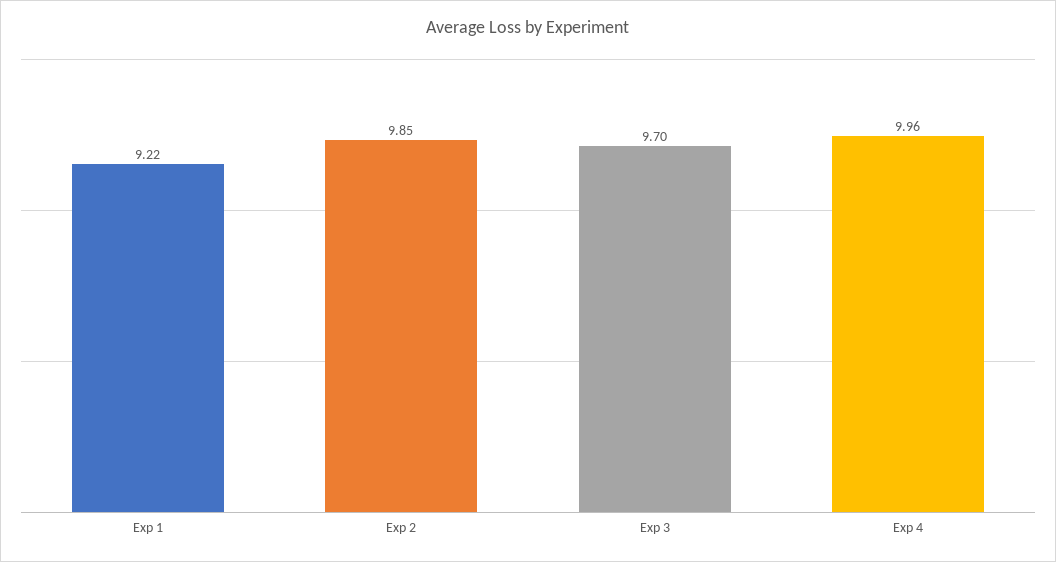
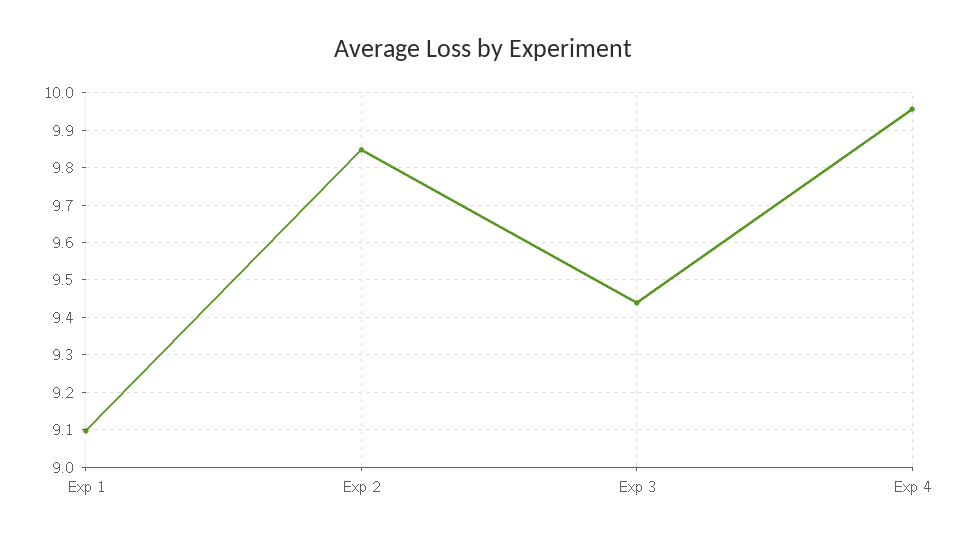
  {
-   "Exp 1": 9.22,
+   "Exp 1": 9.1,
    "Exp 2": 9.85,
-   "Exp 3": 9.7,
+   "Exp 3": 9.44,
    "Exp 4": 9.96
  }

